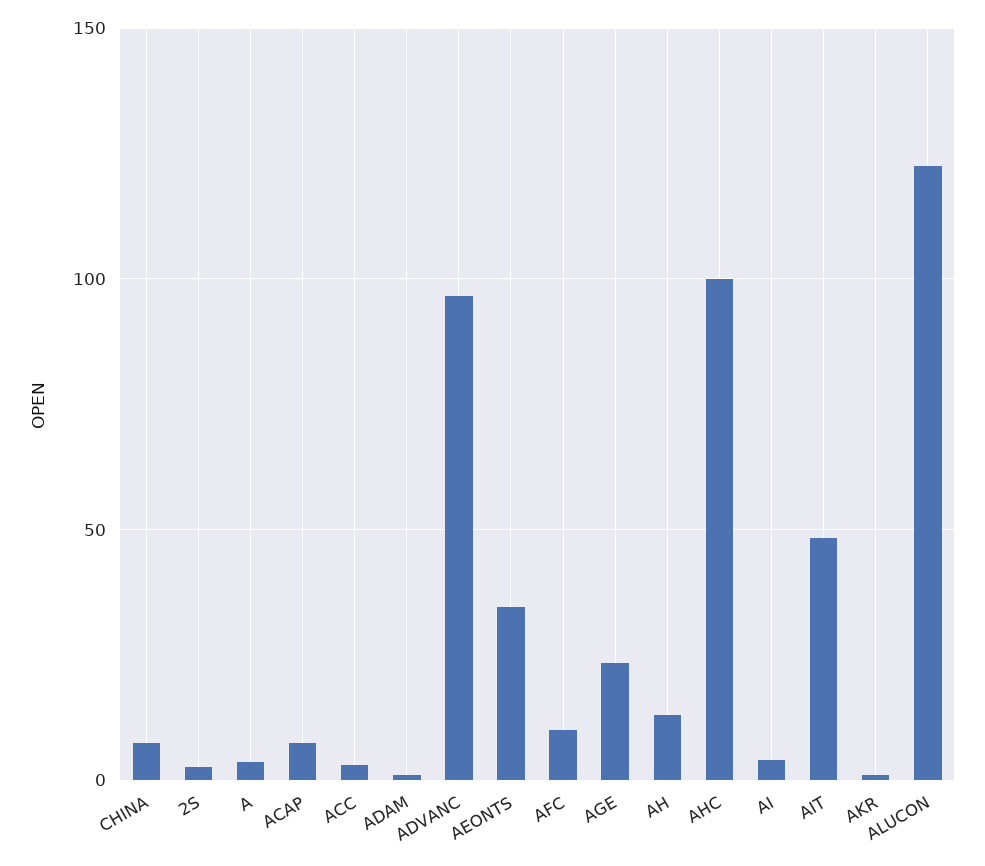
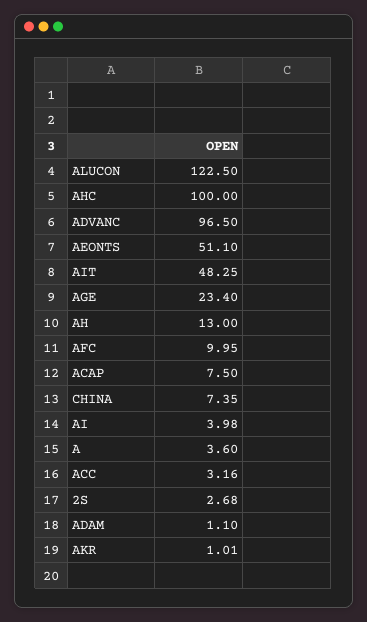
  {
    "CHINA": 7.35,
    "2S": 2.68,
    "A": 3.6,
    "ACAP": 7.5,
    "ACC": 3.16,
    "ADAM": 1.1,
    "ADVANC": 96.5,
-   "AEONTS": 35,
+   "AEONTS": 51.1,
    "AFC": 9.95,
    "AGE": 23.4,
    "AH": 13,
    "AHC": 100,
    "AI": 3.98,
    "AIT": 48.25,
    "AKR": 1.01,
    "ALUCON": 122.5
  }

